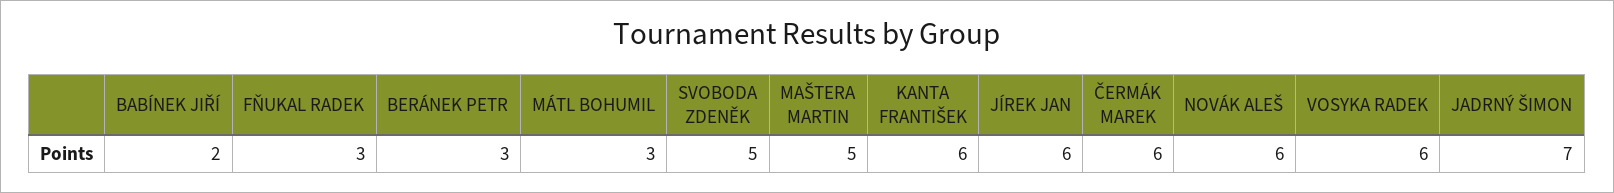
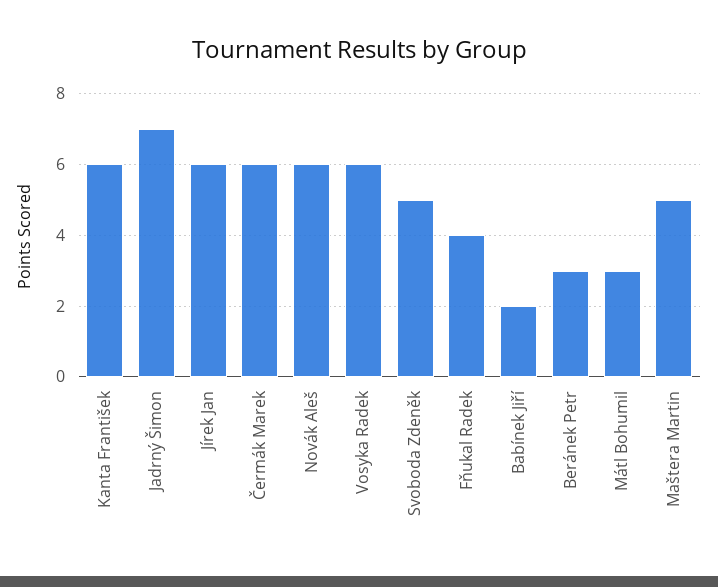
  {
    "BABÍNEK JIŘÍ": 2,
-   "FŇUKAL RADEK": 3,
+   "FŇUKAL RADEK": 4,
    "BERÁNEK PETR": 3,
    "MÁTL BOHUMIL": 3,
    "SVOBODA ZDENĚK": 5,
    "MAŠTERA MARTIN": 5,
    "KANTA FRANTIŠEK": 6,
    "JÍREK JAN": 6,
    "ČERMÁK MAREK": 6,
    "NOVÁK ALEŠ": 6,
    "VOSYKA RADEK": 6,
    "JADRNÝ ŠIMON": 7
  }

